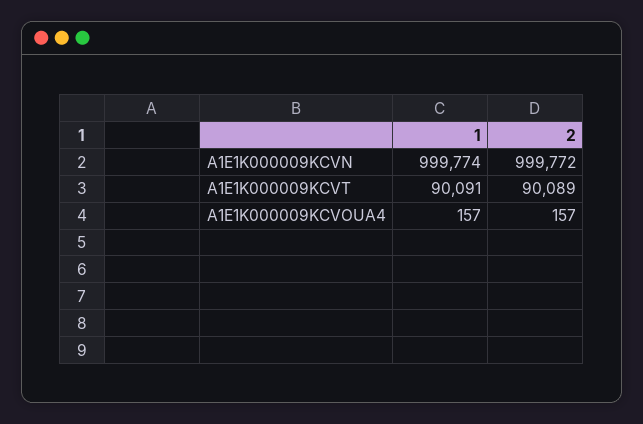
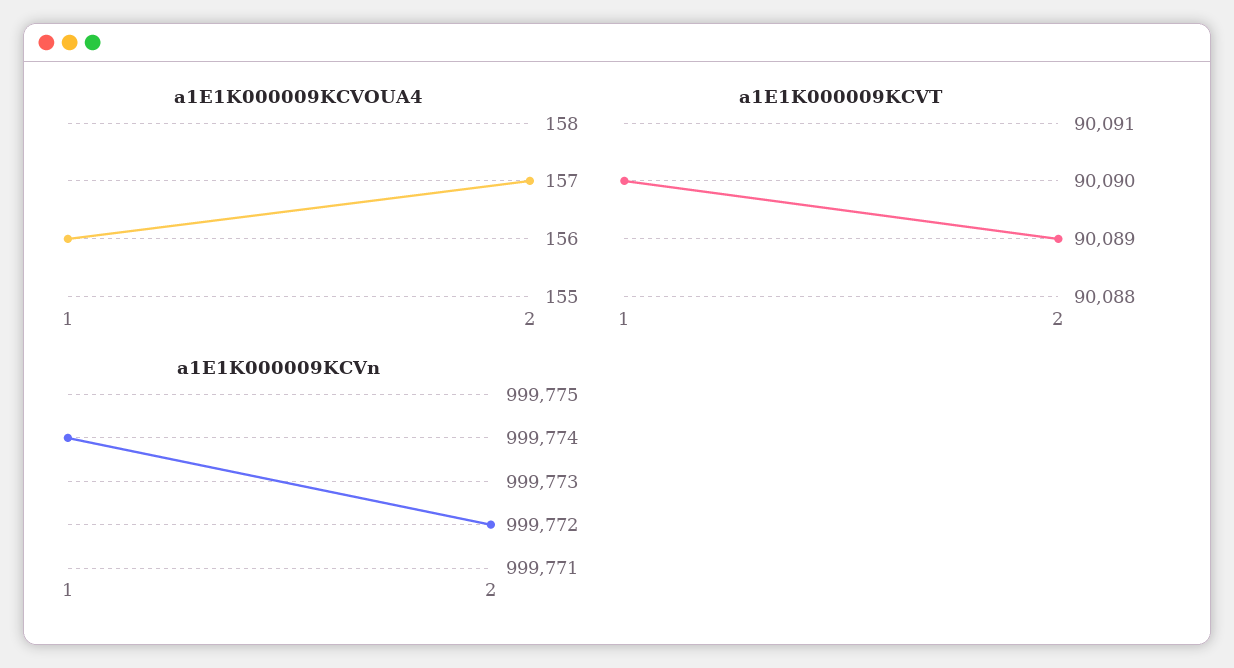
  {
    "A1E1K000009KCVN": {
      "1": 999774,
      "2": 999772
    },
    "A1E1K000009KCVT": {
-     "1": 90091,
+     "1": 90090,
      "2": 90089
    },
    "A1E1K000009KCVOUA4": {
-     "1": 157,
+     "1": 156,
      "2": 157
    }
  }

